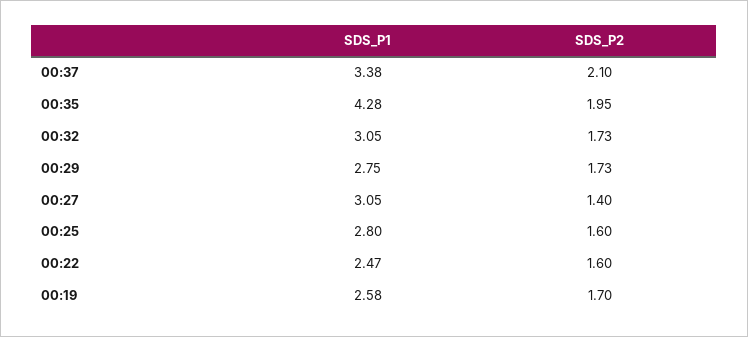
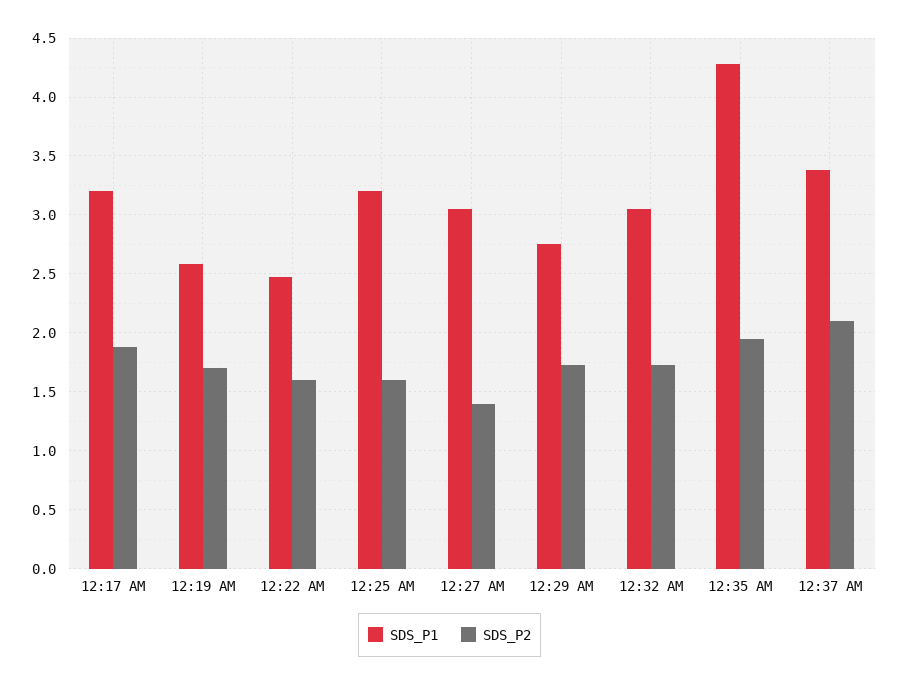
  {
    "SDS_P1": {
      "00:37": 3.38,
      "00:35": 4.28,
      "00:32": 3.05,
      "00:29": 2.75,
      "00:27": 3.05,
-     "00:25": 2.8,
+     "00:25": 3.2,
      "00:22": 2.47,
-     "00:19": 2.58
+     "00:19": 2.58,
+     "12:17 AM": 3.2
    },
    "SDS_P2": {
      "00:37": 2.1,
      "00:35": 1.95,
      "00:32": 1.73,
      "00:29": 1.73,
      "00:27": 1.4,
      "00:25": 1.6,
      "00:22": 1.6,
-     "00:19": 1.7
+     "00:19": 1.7,
+     "12:17 AM": 1.9
    }
  }

